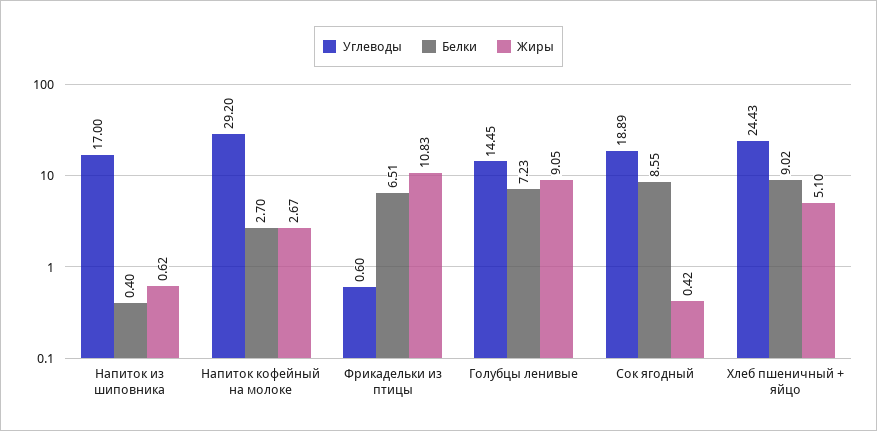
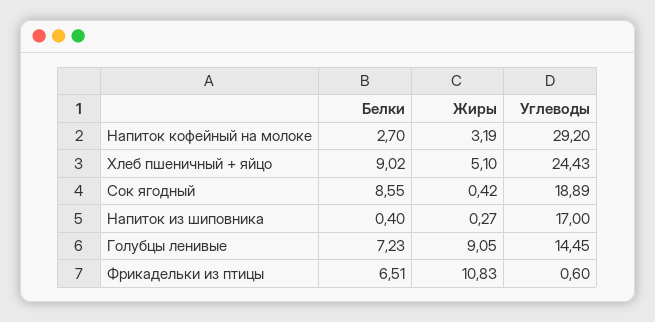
  {
    "Углеводы": {
      "Напиток из шиповника": 17,
      "Напиток кофейный на молоке": 29.2,
      "Фрикадельки из птицы": 0.6,
      "Голубцы ленивые": 14.45,
      "Сок ягодный": 18.89,
      "Хлеб пшеничный + яйцо": 24.43
    },
    "Белки": {
      "Напиток из шиповника": 0.4,
      "Напиток кофейный на молоке": 2.7,
      "Фрикадельки из птицы": 6.51,
      "Голубцы ленивые": 7.23,
      "Сок ягодный": 8.55,
      "Хлеб пшеничный + яйцо": 9.02
    },
    "Жиры": {
-     "Напиток из шиповника": 0.62,
+     "Напиток из шиповника": 0.27,
-     "Напиток кофейный на молоке": 2.67,
+     "Напиток кофейный на молоке": 3.19,
      "Фрикадельки из птицы": 10.83,
      "Голубцы ленивые": 9.05,
      "Сок ягодный": 0.42,
      "Хлеб пшеничный + яйцо": 5.1
    }
  }

